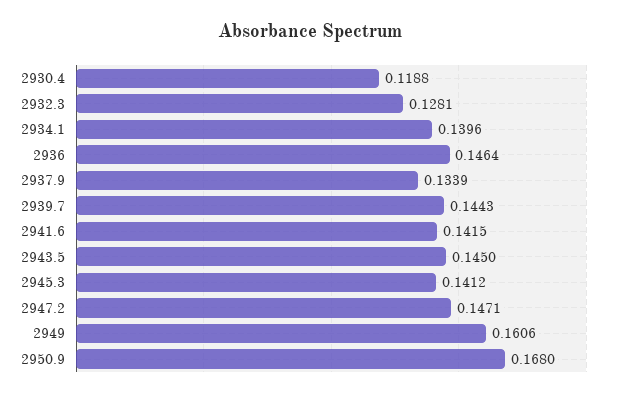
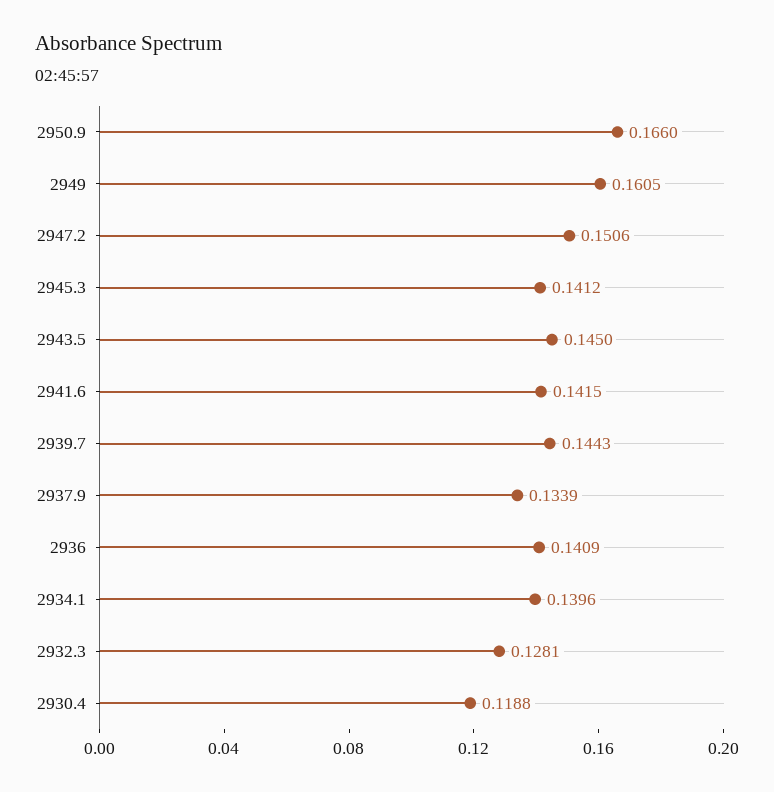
  {
    "2930.4": 0.1188,
    "2932.3": 0.1281,
    "2934.1": 0.1396,
-   "2936": 0.1464,
+   "2936": 0.1409,
    "2937.9": 0.1339,
    "2939.7": 0.1443,
    "2941.6": 0.1415,
    "2943.5": 0.145,
    "2945.3": 0.1412,
-   "2947.2": 0.1471,
+   "2947.2": 0.1506,
-   "2949": 0.1606,
+   "2949": 0.1605,
-   "2950.9": 0.168
+   "2950.9": 0.166
  }

